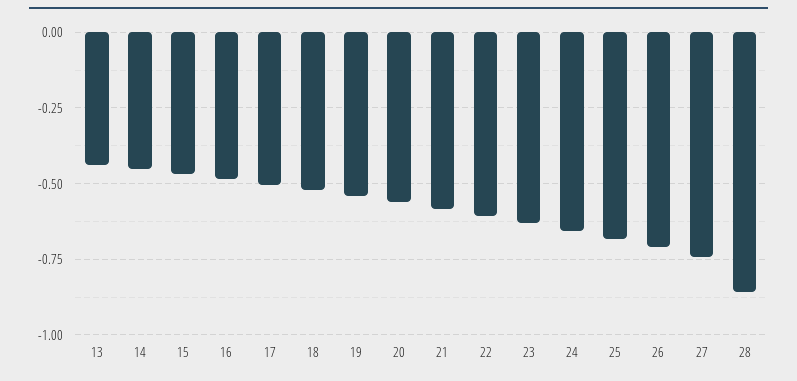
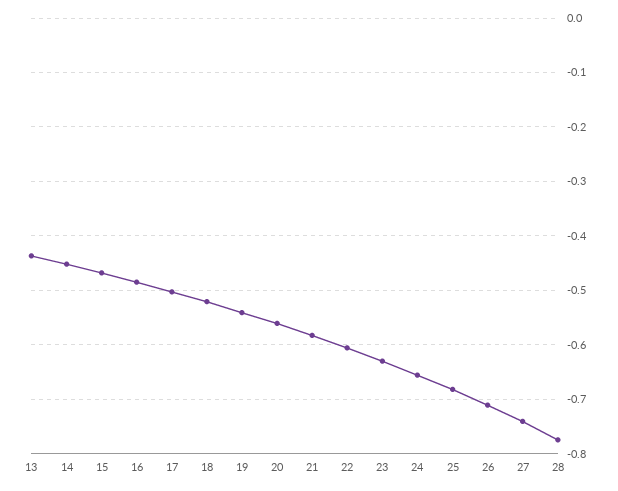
  {
    "13": -0.44,
    "14": -0.46,
    "15": -0.46,
    "16": -0.48,
    "17": -0.5,
    "18": -0.52,
    "19": -0.54,
    "20": -0.56,
    "21": -0.58,
    "22": -0.6,
    "23": -0.64,
    "24": -0.66,
    "25": -0.68,
    "26": -0.72,
    "27": -0.74,
-   "28": -0.85
+   "28": -0.78
  }

